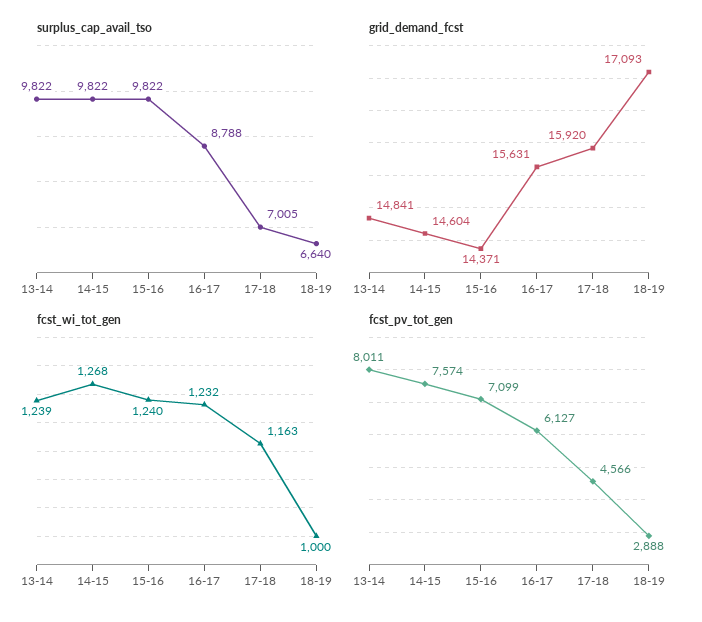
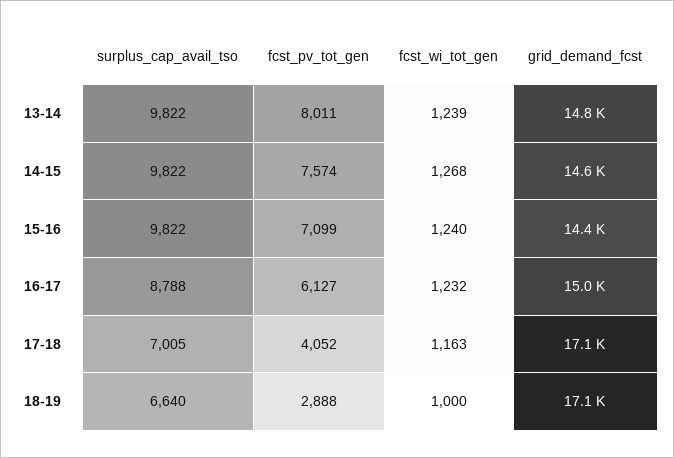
  {
    "surplus_cap_avail_tso": {
      "13-14": 9822,
      "14-15": 9822,
      "15-16": 9822,
      "16-17": 8788,
      "17-18": 7005,
      "18-19": 6640
    },
    "grid_demand_fcst": {
      "13-14": 14841,
      "14-15": 14604,
      "15-16": 14371,
-     "16-17": 15631,
+     "16-17": 15000,
-     "17-18": 15920,
+     "17-18": 17100,
      "18-19": 17093
    },
    "fcst_wi_tot_gen": {
      "13-14": 1239,
      "14-15": 1268,
      "15-16": 1240,
      "16-17": 1232,
      "17-18": 1163,
      "18-19": 1000
    },
    "fcst_pv_tot_gen": {
      "13-14": 8011,
      "14-15": 7574,
      "15-16": 7099,
      "16-17": 6127,
-     "17-18": 4566,
+     "17-18": 4052,
      "18-19": 2888
    }
  }

